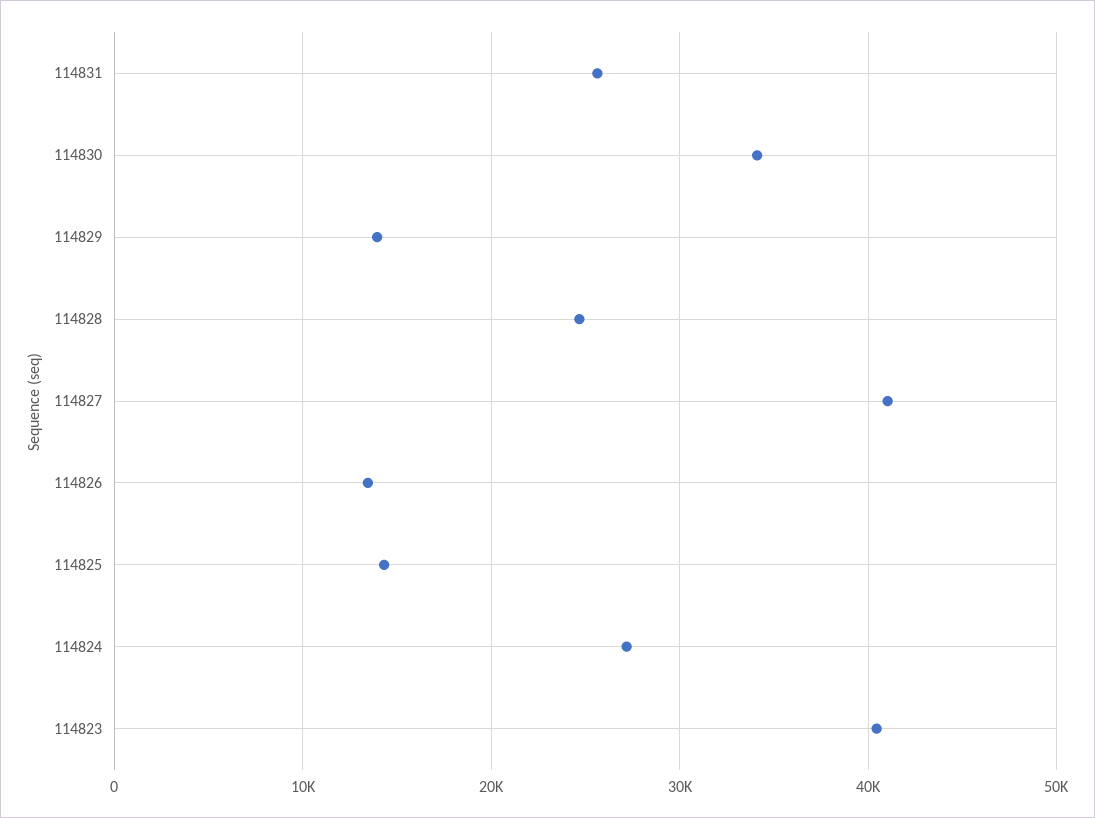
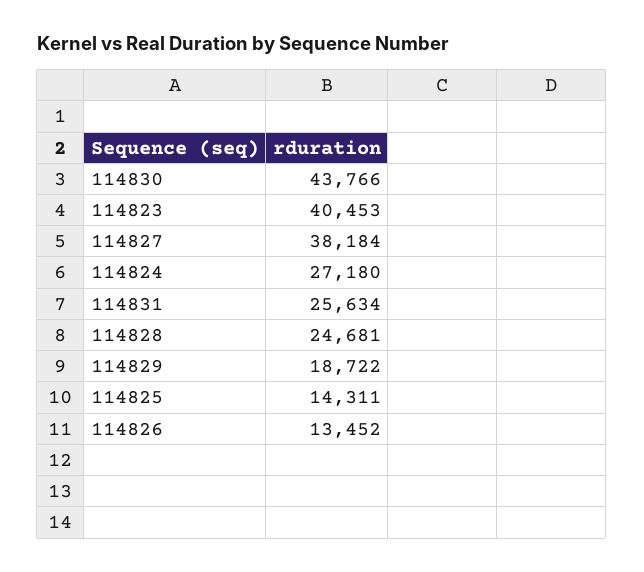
  {
    "114831": 25634,
-   "114830": 34000,
+   "114830": 43766,
-   "114829": 14000,
+   "114829": 18722,
    "114828": 24681,
-   "114827": 41000,
+   "114827": 38184,
    "114826": 13452,
    "114825": 14311,
    "114824": 27180,
    "114823": 40453
  }

